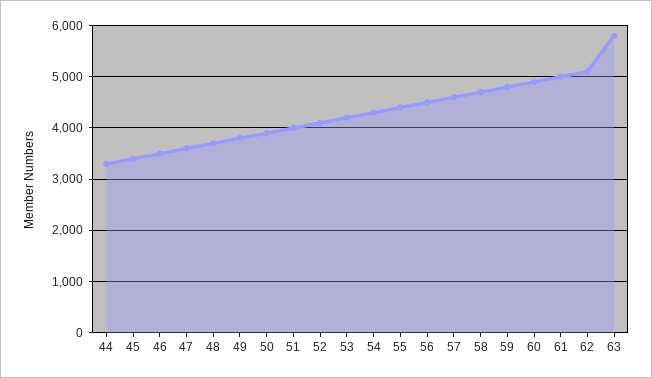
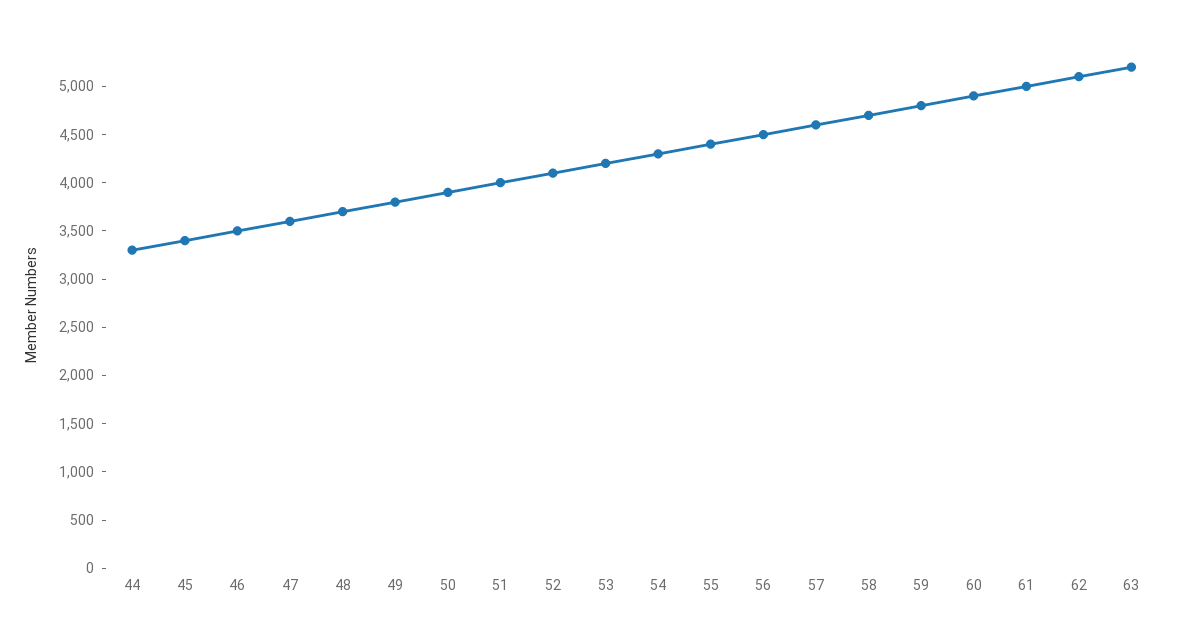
  {
    "44": 3300,
    "45": 3400,
    "46": 3500,
    "47": 3600,
    "48": 3700,
    "49": 3800,
    "50": 3900,
    "51": 4000,
    "52": 4100,
    "53": 4200,
    "54": 4300,
    "55": 4400,
    "56": 4500,
    "57": 4600,
    "58": 4700,
    "59": 4800,
    "60": 4900,
    "61": 5000,
    "62": 5100,
-   "63": 5800
+   "63": 5200
  }

